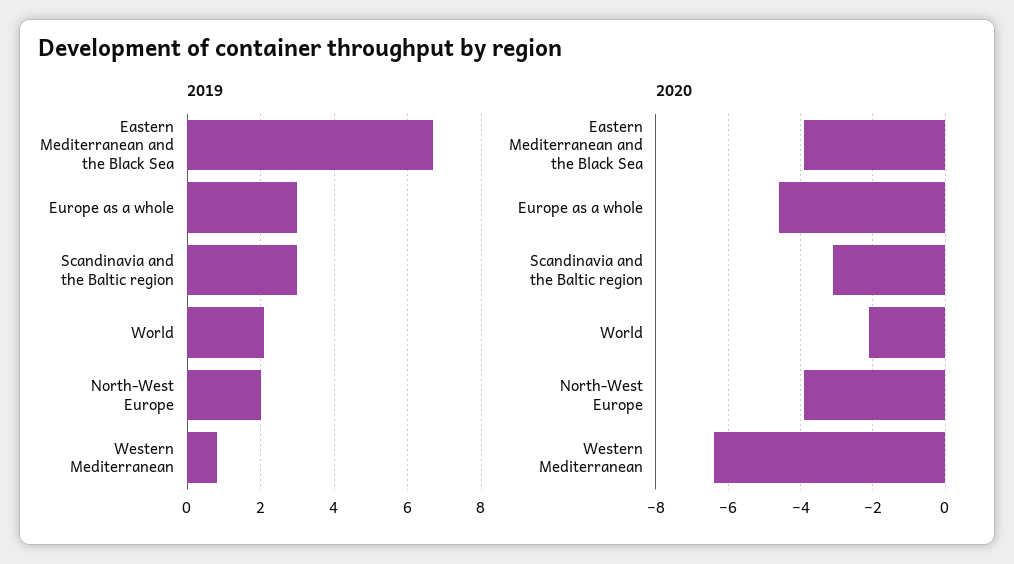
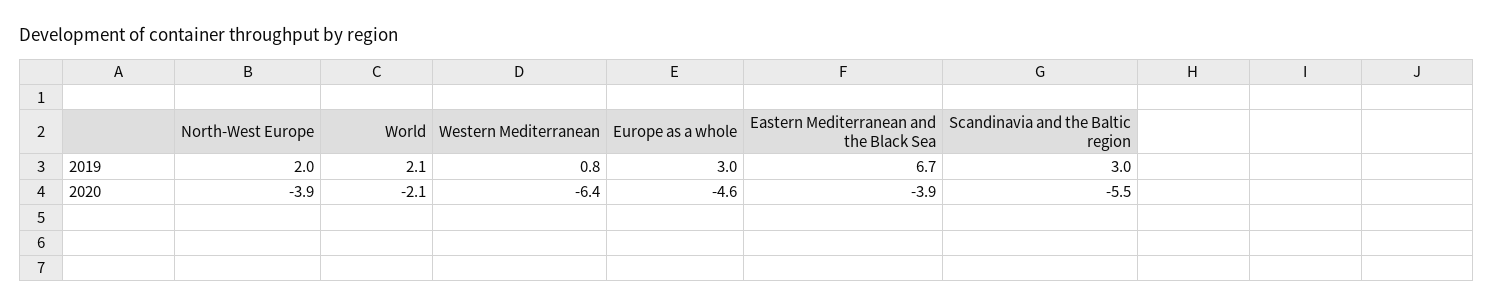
  {
    "2019": {
      "Eastern Mediterranean and the Black Sea": 6.7,
      "Europe as a whole": 3,
      "Scandinavia and the Baltic region": 3,
      "World": 2.1,
      "North-West Europe": 2,
      "Western Mediterranean": 0.8
    },
    "2020": {
      "Eastern Mediterranean and the Black Sea": -3.9,
      "Europe as a whole": -4.6,
-     "Scandinavia and the Baltic region": -3,
+     "Scandinavia and the Baltic region": -5.5,
      "World": -2.1,
      "North-West Europe": -3.9,
      "Western Mediterranean": -6.4
    }
  }

